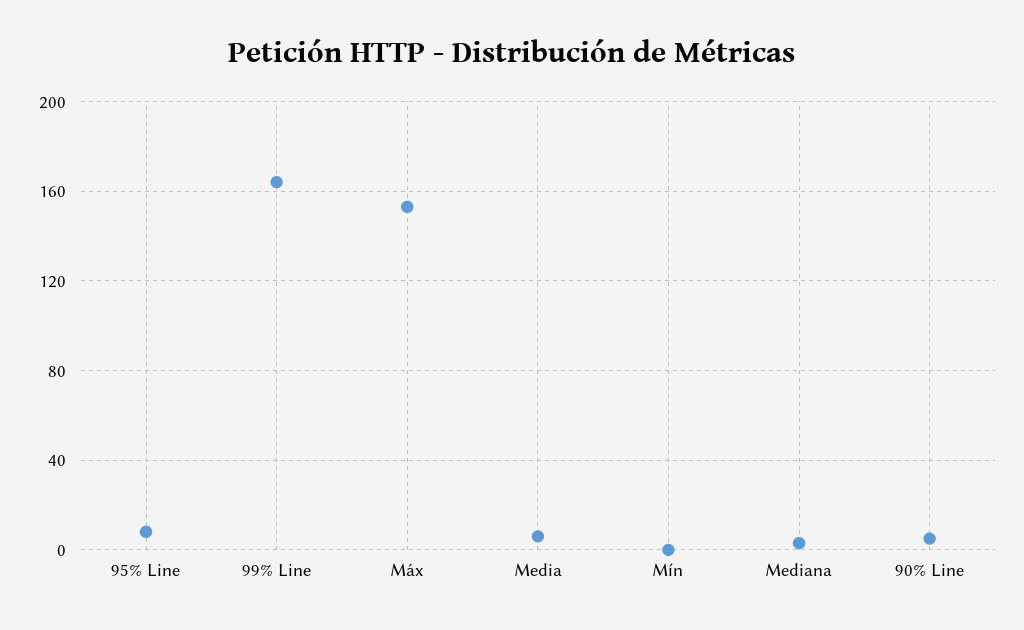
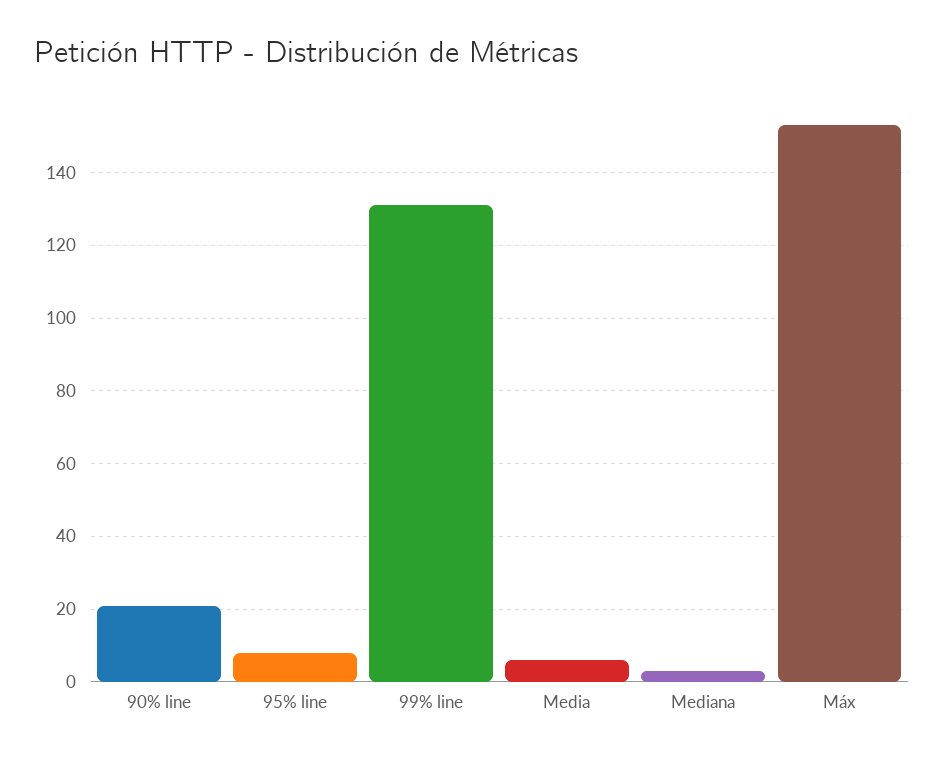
  {
    "95% Line": 10,
-   "99% Line": 165,
+   "99% Line": 130,
    "Máx": 155,
    "Media": 5,
-   "Mín": 0,
    "Mediana": 5,
-   "90% Line": 5
+   "90% Line": 20
  }

